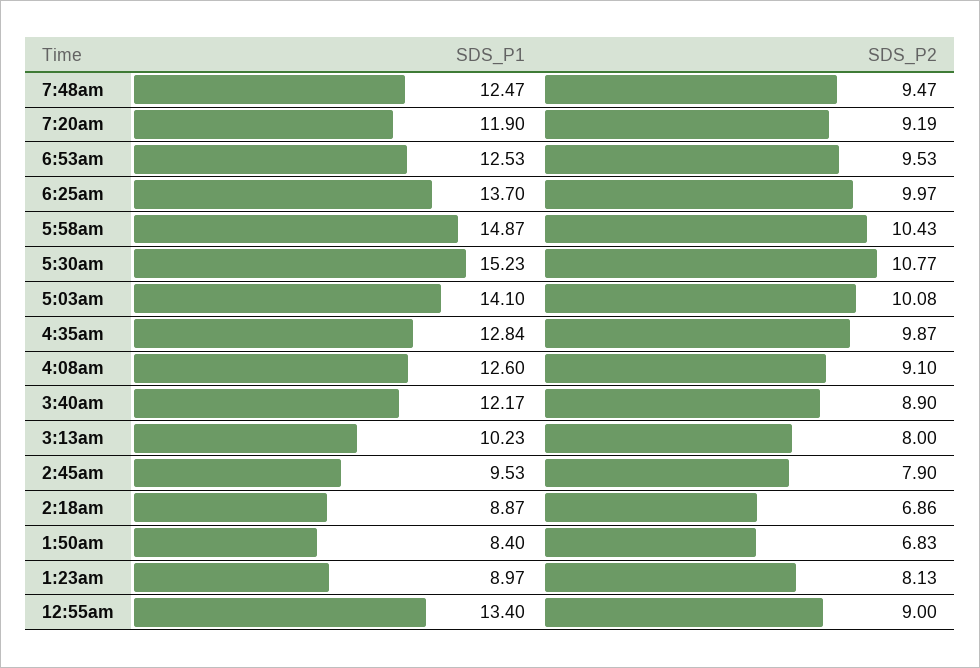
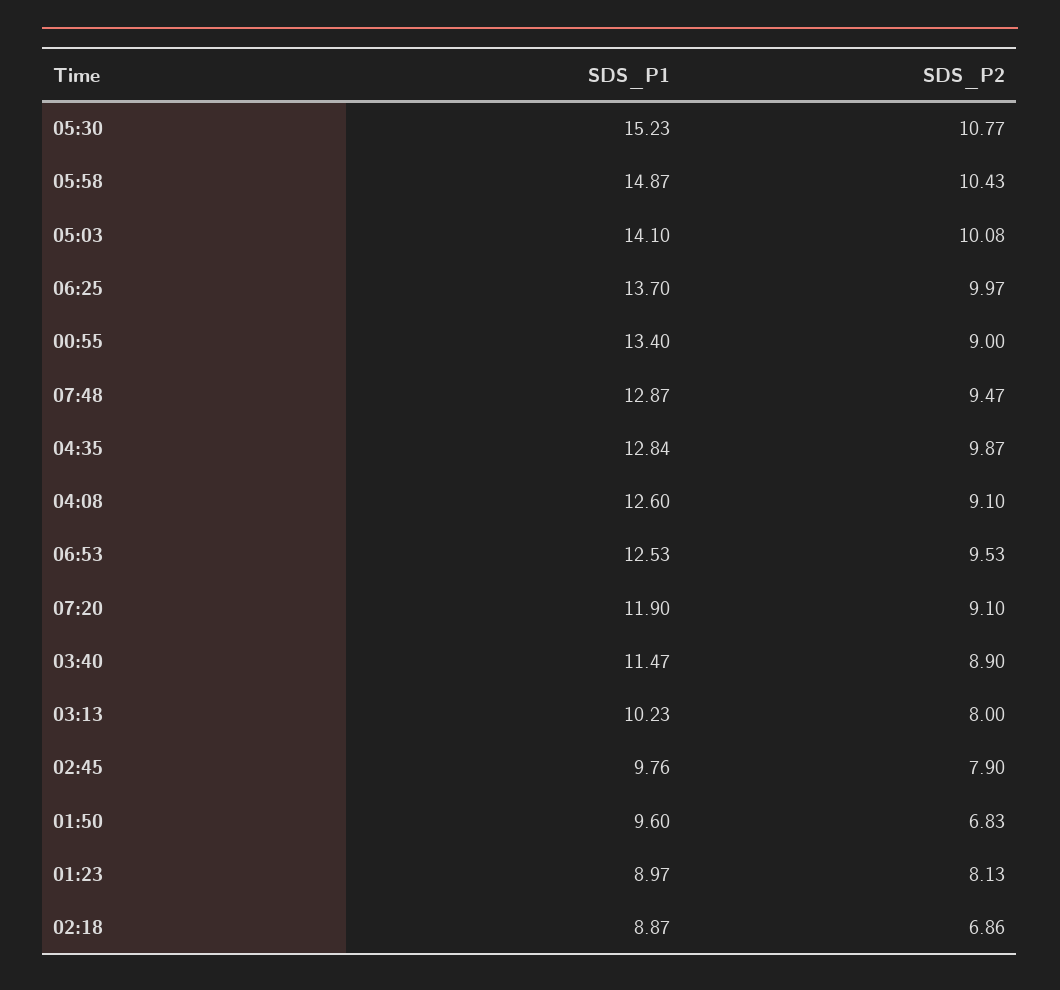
  {
    "SDS_P1": {
-     "7:48am": 12.47,
+     "7:48am": 12.87,
      "7:20am": 11.9,
      "6:53am": 12.53,
      "6:25am": 13.7,
      "5:58am": 14.87,
      "5:30am": 15.23,
      "5:03am": 14.1,
      "4:35am": 12.84,
      "4:08am": 12.6,
-     "3:40am": 12.17,
+     "3:40am": 11.47,
      "3:13am": 10.23,
-     "2:45am": 9.53,
+     "2:45am": 9.76,
      "2:18am": 8.87,
-     "1:50am": 8.4,
+     "1:50am": 9.6,
      "1:23am": 8.97,
      "12:55am": 13.4
    },
    "SDS_P2": {
      "7:48am": 9.47,
-     "7:20am": 9.19,
+     "7:20am": 9.1,
      "6:53am": 9.53,
      "6:25am": 9.97,
      "5:58am": 10.43,
      "5:30am": 10.77,
      "5:03am": 10.08,
      "4:35am": 9.87,
      "4:08am": 9.1,
      "3:40am": 8.9,
      "3:13am": 8,
      "2:45am": 7.9,
      "2:18am": 6.86,
      "1:50am": 6.83,
      "1:23am": 8.13,
      "12:55am": 9
    }
  }

